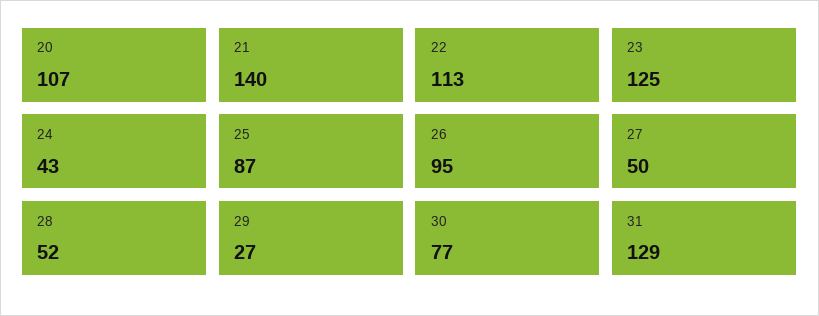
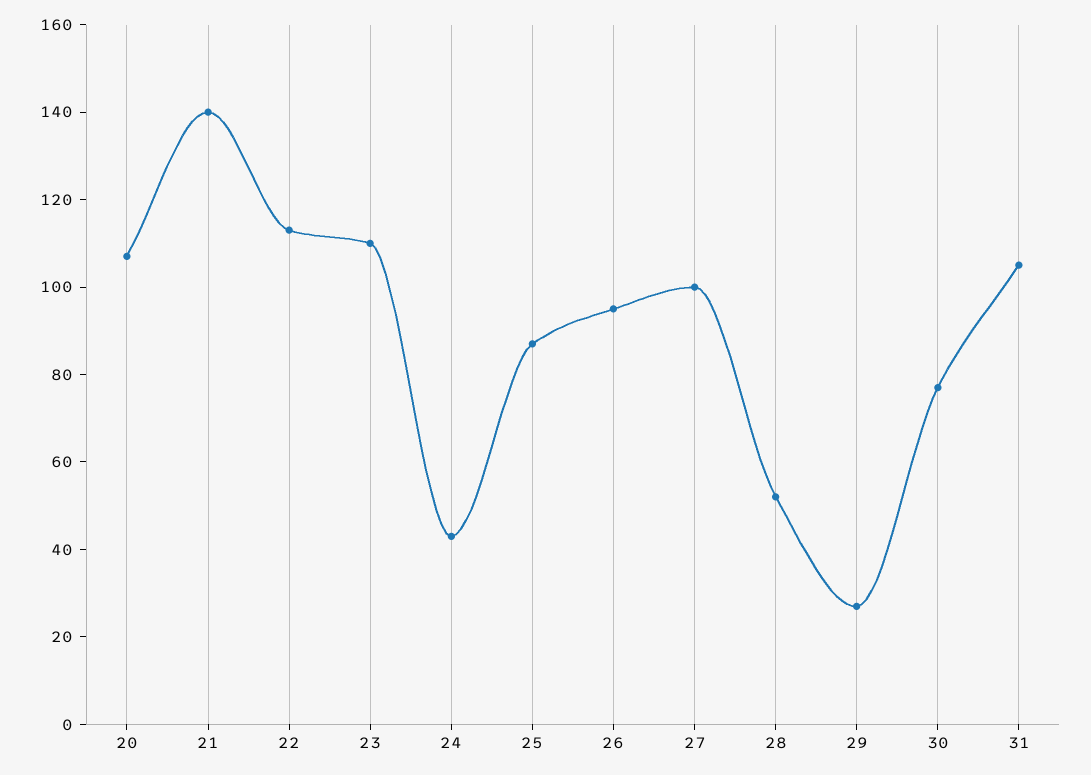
  {
    "20": 107,
    "21": 140,
    "22": 113,
-   "23": 125,
+   "23": 110,
    "24": 43,
    "25": 87,
    "26": 95,
-   "27": 50,
+   "27": 100,
    "28": 52,
    "29": 27,
    "30": 77,
-   "31": 129
+   "31": 105
  }

